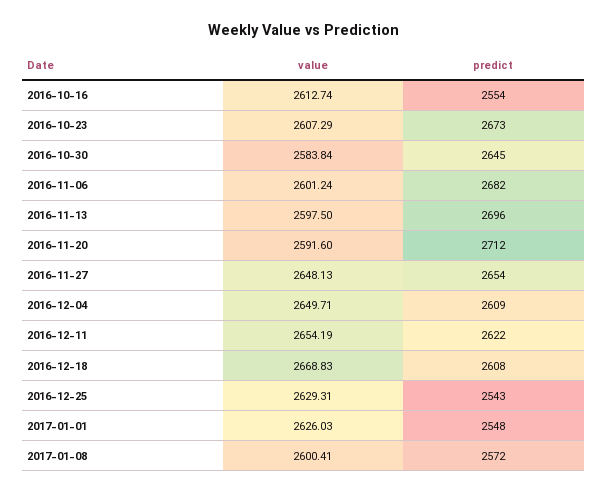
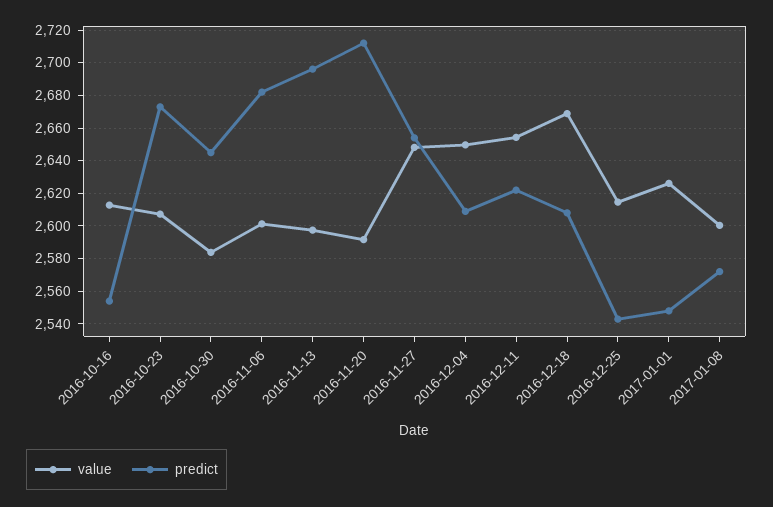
  {
    "value": {
      "2016-10-16": 2612.74,
      "2016-10-23": 2607.29,
      "2016-10-30": 2583.84,
      "2016-11-06": 2601.24,
      "2016-11-13": 2597.5,
      "2016-11-20": 2591.6,
      "2016-11-27": 2648.13,
      "2016-12-04": 2649.71,
      "2016-12-11": 2654.19,
      "2016-12-18": 2668.83,
-     "2016-12-25": 2629.31,
+     "2016-12-25": 2615,
      "2017-01-01": 2626.03,
      "2017-01-08": 2600.41
    },
    "predict": {
      "2016-10-16": 2554,
      "2016-10-23": 2673,
      "2016-10-30": 2645,
      "2016-11-06": 2682,
      "2016-11-13": 2696,
      "2016-11-20": 2712,
      "2016-11-27": 2654,
      "2016-12-04": 2609,
      "2016-12-11": 2622,
      "2016-12-18": 2608,
      "2016-12-25": 2543,
      "2017-01-01": 2548,
      "2017-01-08": 2572
    }
  }

